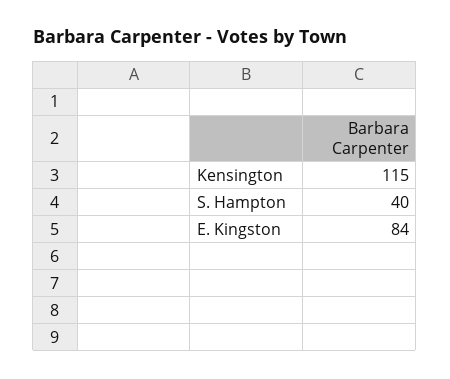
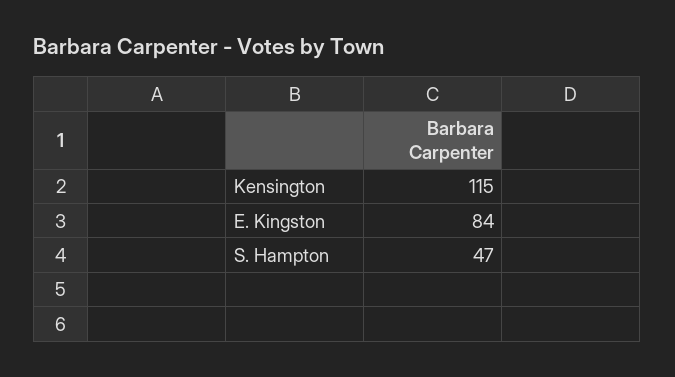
  {
    "Kensington": 115,
-   "S. Hampton": 40,
+   "S. Hampton": 47,
    "E. Kingston": 84
  }

